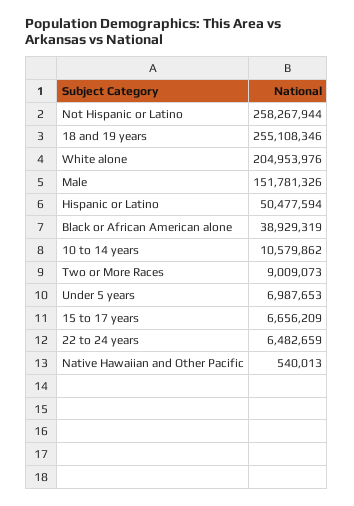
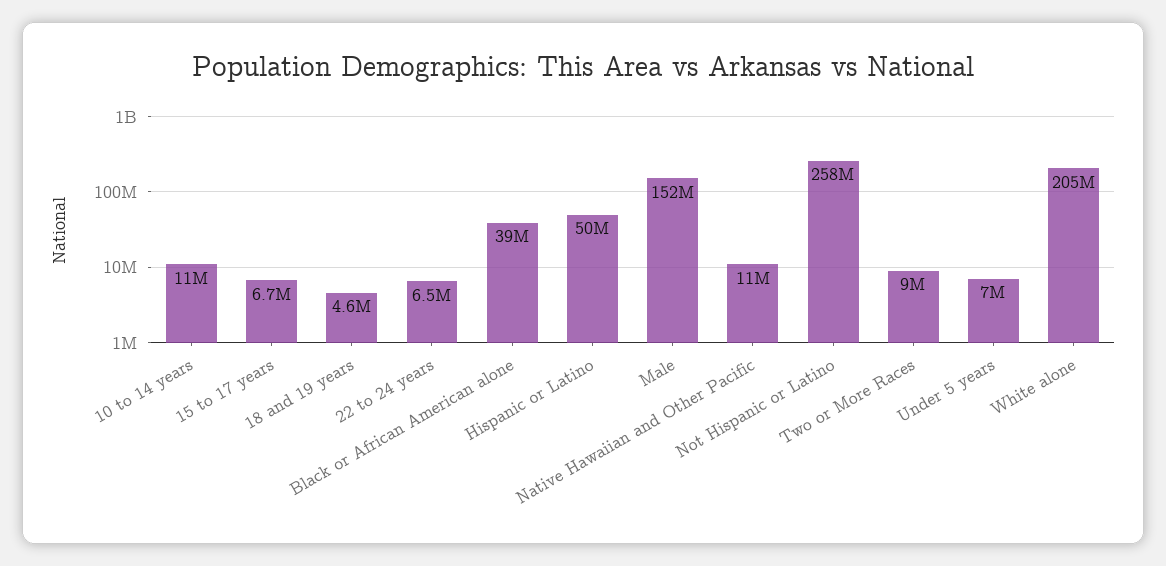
  {
    "Not Hispanic or Latino": 258267944,
-   "18 and 19 years": 255108346,
+   "18 and 19 years": 4600000,
    "White alone": 204953976,
    "Male": 151781326,
    "Hispanic or Latino": 50477594,
    "Black or African American alone": 38929319,
    "10 to 14 years": 10579862,
    "Two or More Races": 9009073,
    "Under 5 years": 6987653,
    "15 to 17 years": 6656209,
    "22 to 24 years": 6482659,
-   "Native Hawaiian and Other Pacific": 540013
+   "Native Hawaiian and Other Pacific": 11000000
  }

